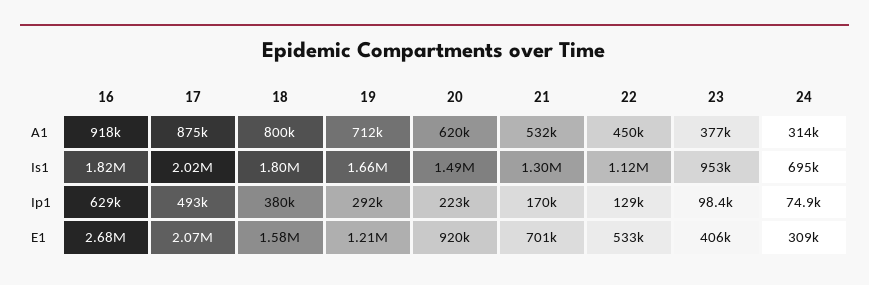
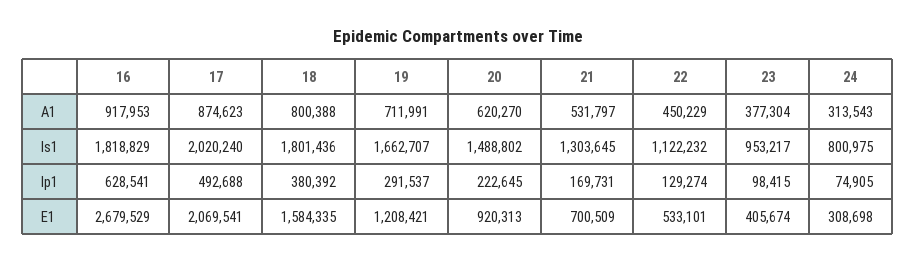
  {
    "16": {
      "A1": 917953,
      "Is1": 1818829,
      "Ip1": 628541,
      "E1": 2679529
    },
    "17": {
      "A1": 874623,
      "Is1": 2020240,
      "Ip1": 492688,
      "E1": 2069541
    },
    "18": {
      "A1": 800388,
      "Is1": 1801436,
      "Ip1": 380392,
      "E1": 1584335
    },
    "19": {
      "A1": 711991,
      "Is1": 1662707,
      "Ip1": 291537,
      "E1": 1208421
    },
    "20": {
      "A1": 620270,
      "Is1": 1488802,
      "Ip1": 222645,
      "E1": 920313
    },
    "21": {
      "A1": 531797,
      "Is1": 1303645,
      "Ip1": 169731,
      "E1": 700509
    },
    "22": {
      "A1": 450229,
      "Is1": 1122232,
      "Ip1": 129274,
      "E1": 533101
    },
    "23": {
      "A1": 377304,
      "Is1": 953217,
      "Ip1": 98415,
      "E1": 405674
    },
    "24": {
      "A1": 313543,
-     "Is1": 695000,
+     "Is1": 800975,
      "Ip1": 74905,
      "E1": 308698
    }
  }

